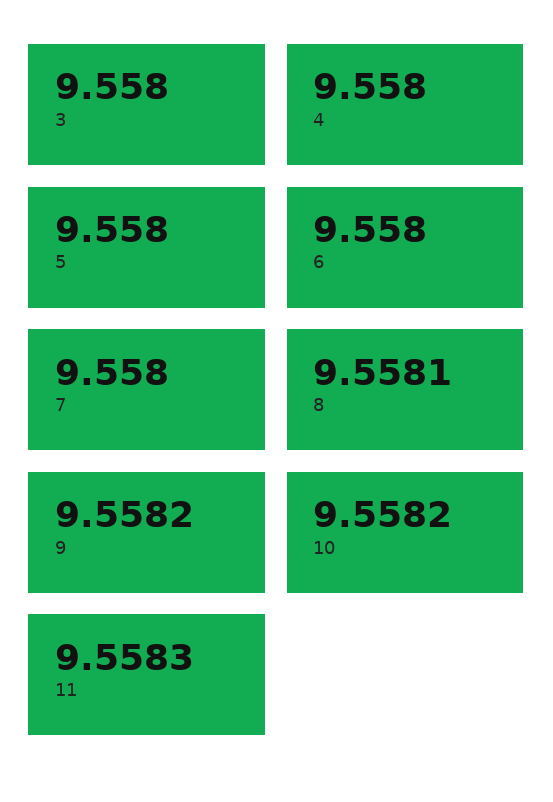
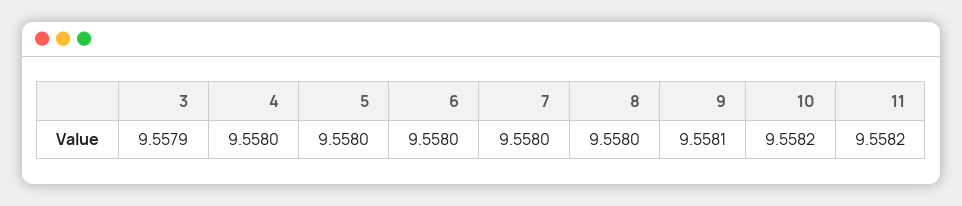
  {
-   "3": 9.558,
+   "3": 9.5579,
    "4": 9.558,
    "5": 9.558,
    "6": 9.558,
    "7": 9.558,
-   "8": 9.5581,
+   "8": 9.558,
-   "9": 9.5582,
+   "9": 9.5581,
    "10": 9.5582,
-   "11": 9.5583
+   "11": 9.5582
  }

